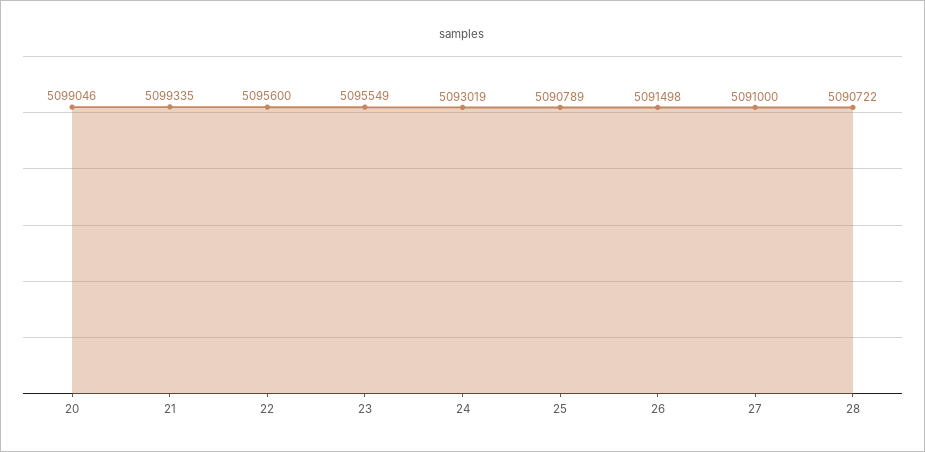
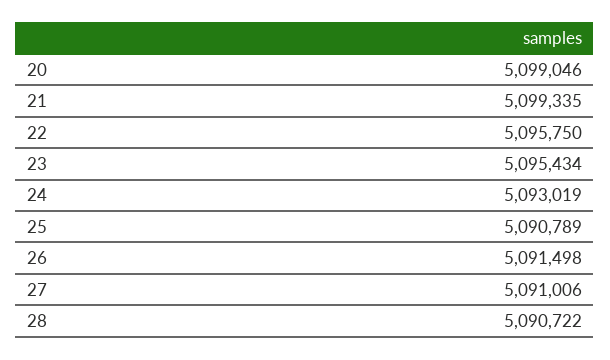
  {
    "20": 5099046,
    "21": 5099335,
-   "22": 5095600,
+   "22": 5095750,
-   "23": 5095549,
+   "23": 5095434,
    "24": 5093019,
    "25": 5090789,
    "26": 5091498,
-   "27": 5091000,
+   "27": 5091006,
    "28": 5090722
  }

